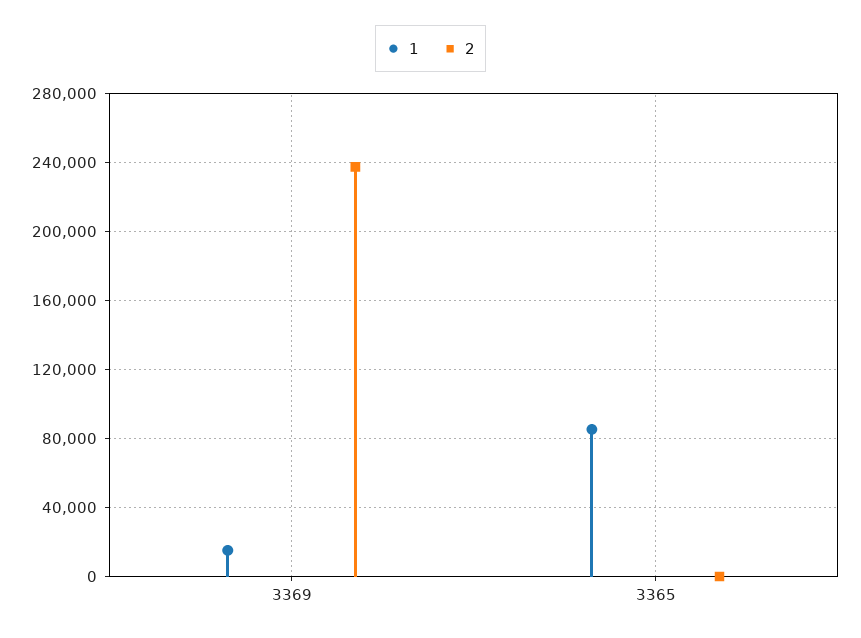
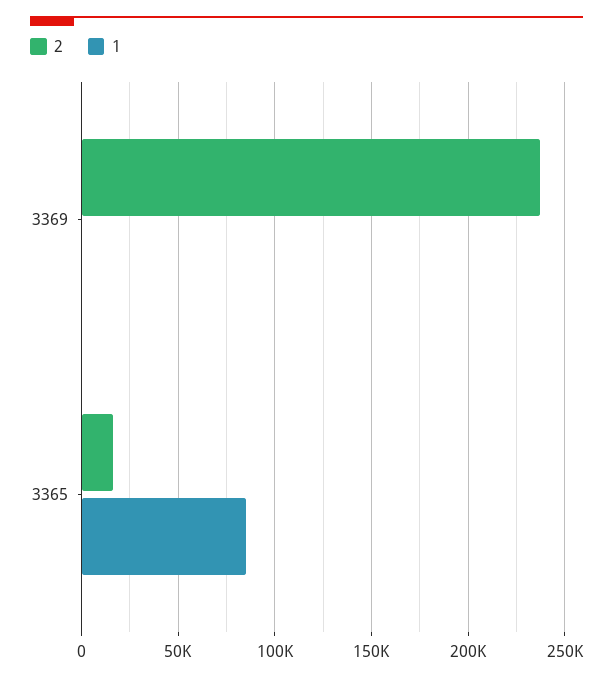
  {
    "1": {
-     "3369": 15000,
+     "3369": 0,
      "3365": 85000
    },
    "2": {
      "3369": 235000,
-     "3365": 0
+     "3365": 15000
    }
  }

